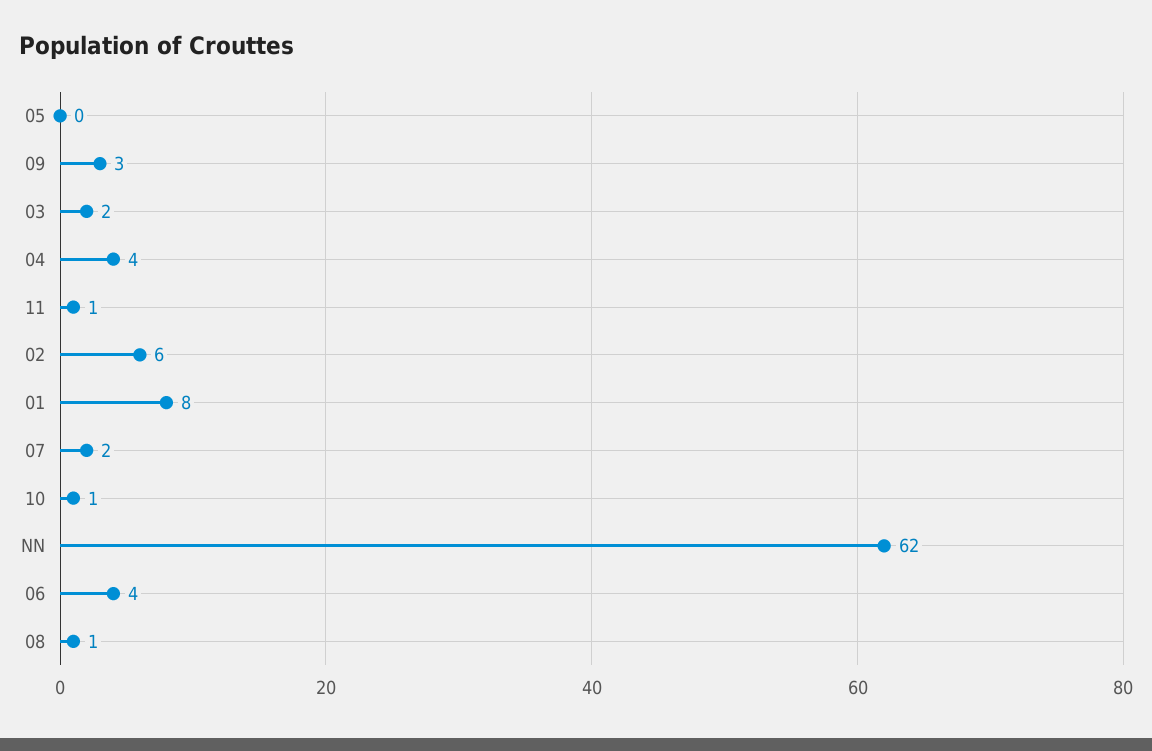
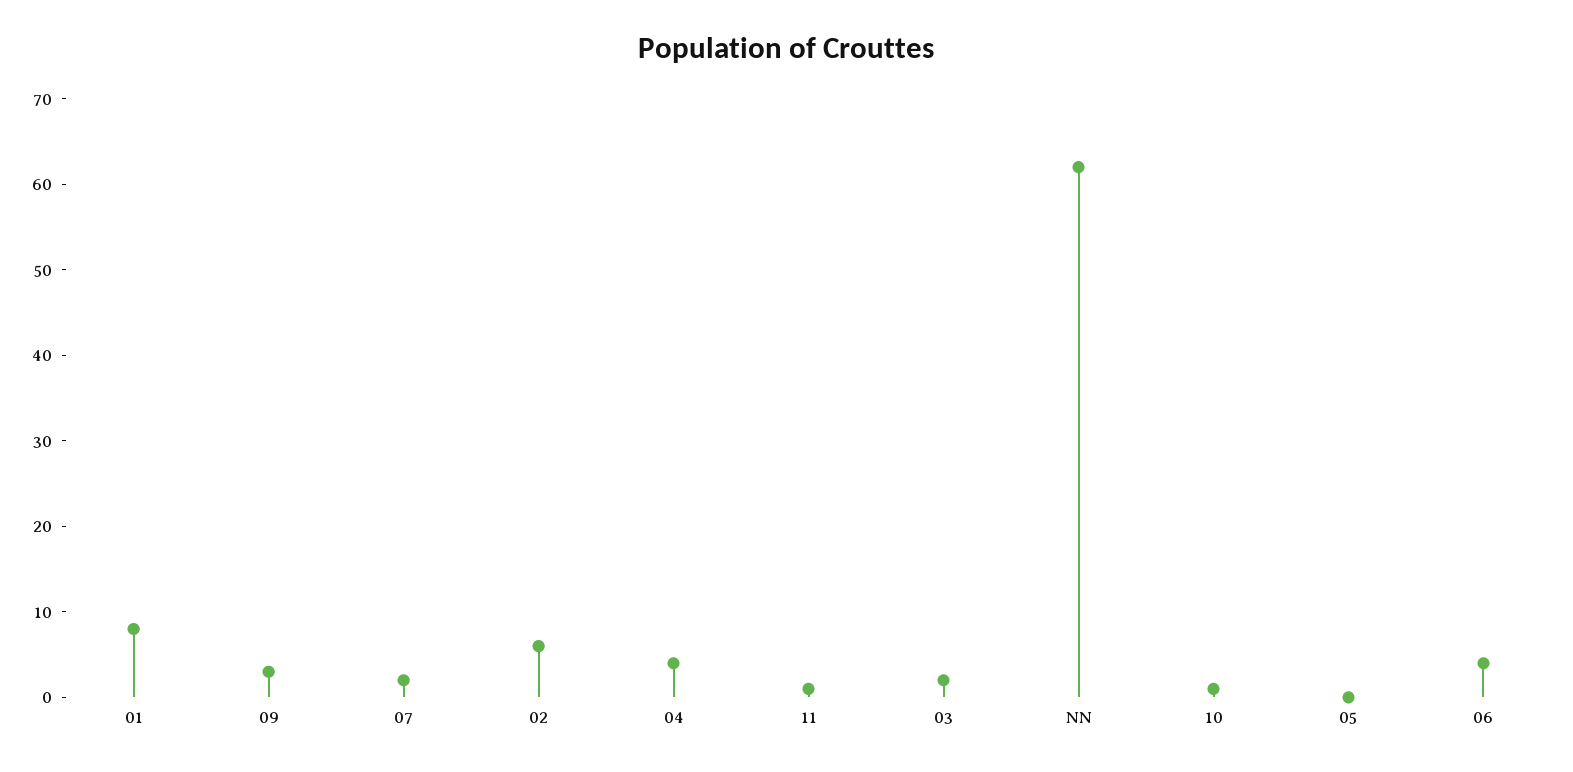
  {
    "05": 0,
    "09": 3,
    "03": 2,
    "04": 4,
    "11": 1,
    "02": 6,
    "01": 8,
    "07": 2,
    "10": 1,
    "NN": 62,
-   "06": 4,
+   "06": 4
-   "08": 1
  }

